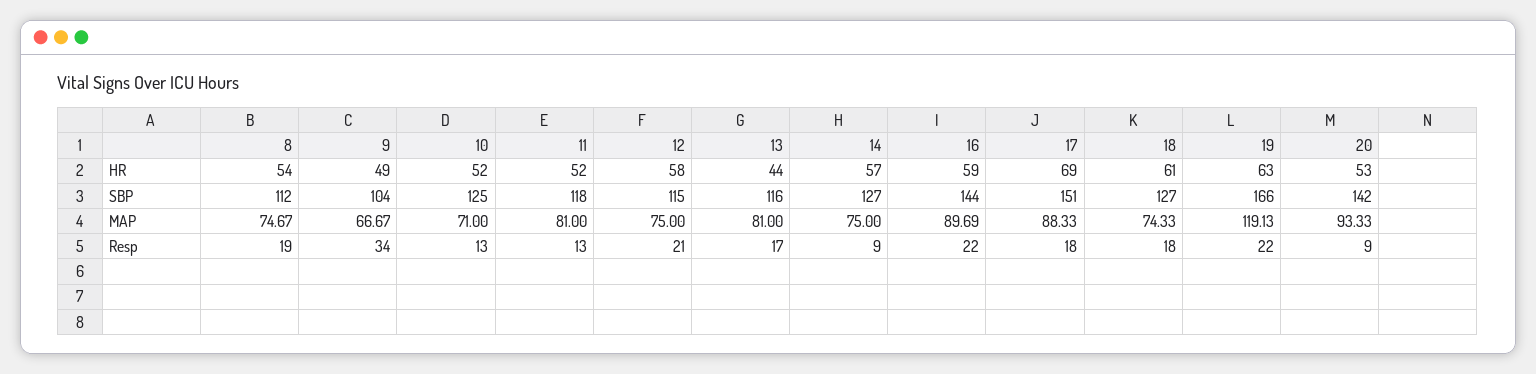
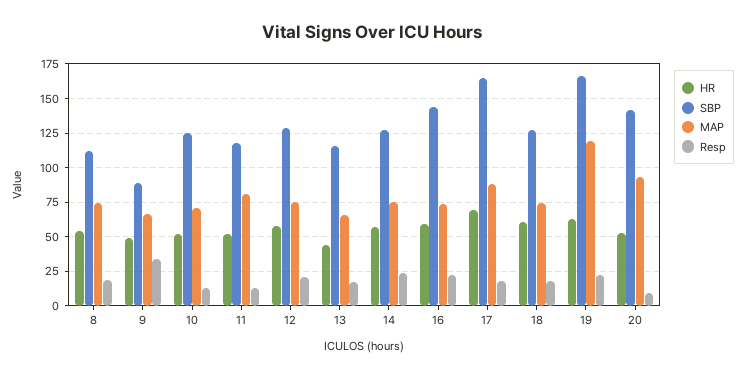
  {
    "HR": {
      "8": 54,
      "9": 49,
      "10": 52,
      "11": 52,
      "12": 58,
      "13": 44,
      "14": 57,
      "16": 59,
      "17": 69,
      "18": 61,
      "19": 63,
      "20": 53
    },
    "SBP": {
      "8": 112,
-     "9": 104,
+     "9": 90,
      "10": 125,
      "11": 118,
-     "12": 115,
+     "12": 130,
      "13": 116,
      "14": 127,
      "16": 144,
-     "17": 151,
+     "17": 165,
      "18": 127,
      "19": 166,
      "20": 142
    },
    "MAP": {
      "8": 74.67,
      "9": 66.67,
      "10": 71,
      "11": 81,
      "12": 75,
-     "13": 81,
+     "13": 65,
      "14": 75,
-     "16": 89.69,
+     "16": 75,
      "17": 88.33,
      "18": 74.33,
      "19": 119.13,
      "20": 93.33
    },
    "Resp": {
      "8": 19,
      "9": 34,
      "10": 13,
      "11": 13,
      "12": 21,
      "13": 17,
-     "14": 9,
+     "14": 25,
      "16": 22,
      "17": 18,
      "18": 18,
      "19": 22,
      "20": 9
    }
  }

